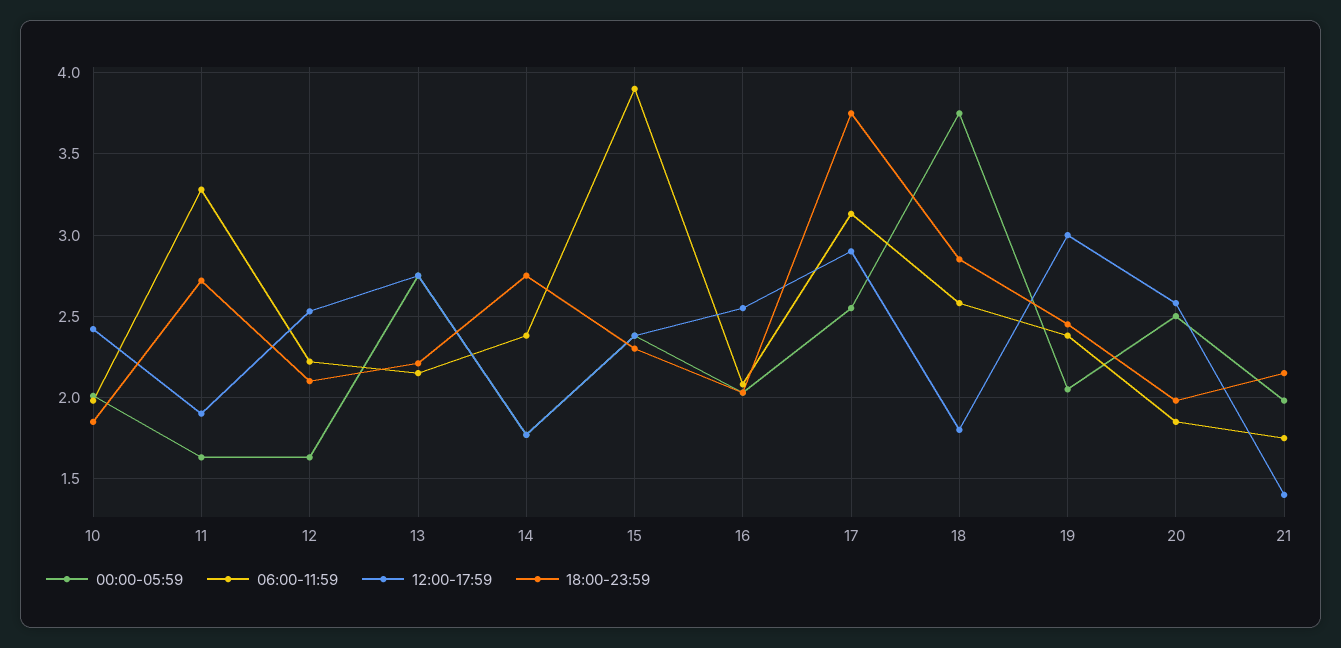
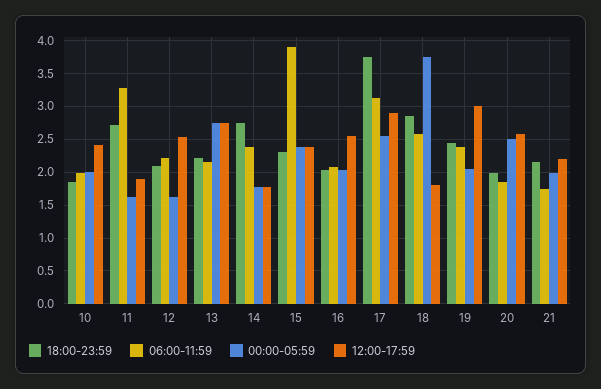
  {
    "00:00-05:59": {
      "10": 2,
      "11": 1.65,
      "12": 1.65,
      "13": 2.75,
      "14": 1.75,
      "15": 2.4,
      "16": 2.05,
      "17": 2.55,
      "18": 3.75,
      "19": 2.05,
      "20": 2.5,
      "21": 2
    },
    "06:00-11:59": {
      "10": 2,
      "11": 3.3,
      "12": 2.2,
      "13": 2.15,
      "14": 2.4,
      "15": 3.9,
      "16": 2.1,
      "17": 3.15,
      "18": 2.6,
      "19": 2.4,
      "20": 1.85,
      "21": 1.75
    },
    "12:00-17:59": {
      "10": 2.4,
      "11": 1.9,
      "12": 2.55,
      "13": 2.75,
      "14": 1.75,
      "15": 2.4,
      "16": 2.55,
      "17": 2.9,
      "18": 1.8,
      "19": 3,
      "20": 2.6,
-     "21": 1.4
+     "21": 2.2
    },
    "18:00-23:59": {
      "10": 1.85,
      "11": 2.7,
      "12": 2.1,
      "13": 2.2,
      "14": 2.75,
      "15": 2.3,
      "16": 2.05,
      "17": 3.75,
      "18": 2.85,
      "19": 2.45,
      "20": 2,
      "21": 2.15
    }
  }

